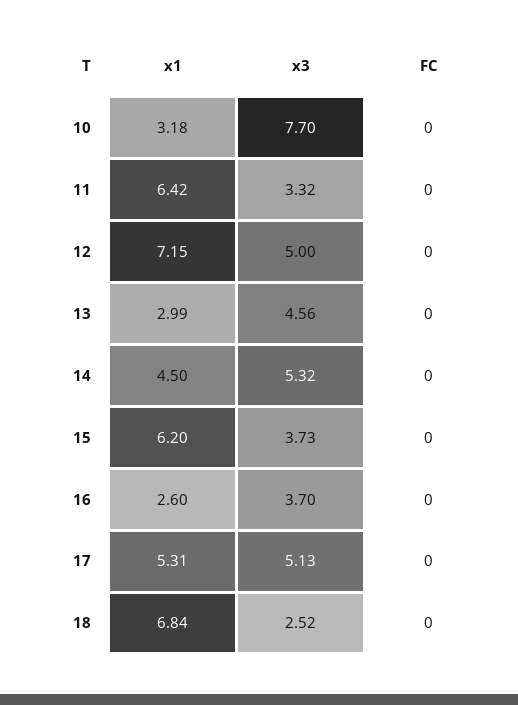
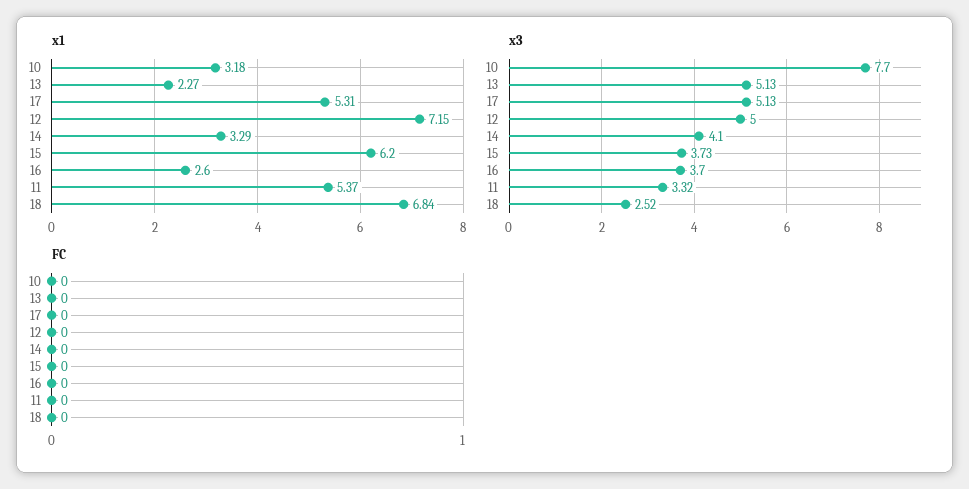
  {
    "x1": {
      "10": 3.18,
-     "11": 6.42,
+     "11": 5.37,
      "12": 7.15,
-     "13": 2.99,
+     "13": 2.27,
-     "14": 4.5,
+     "14": 3.29,
      "15": 6.2,
      "16": 2.6,
      "17": 5.31,
      "18": 6.84
    },
    "x3": {
      "10": 7.7,
      "11": 3.32,
      "12": 5,
-     "13": 4.56,
+     "13": 5.13,
-     "14": 5.32,
+     "14": 4.1,
      "15": 3.73,
      "16": 3.7,
      "17": 5.13,
      "18": 2.52
    },
    "FC": {
      "10": 0,
      "11": 0,
      "12": 0,
      "13": 0,
      "14": 0,
      "15": 0,
      "16": 0,
      "17": 0,
      "18": 0
    }
  }

